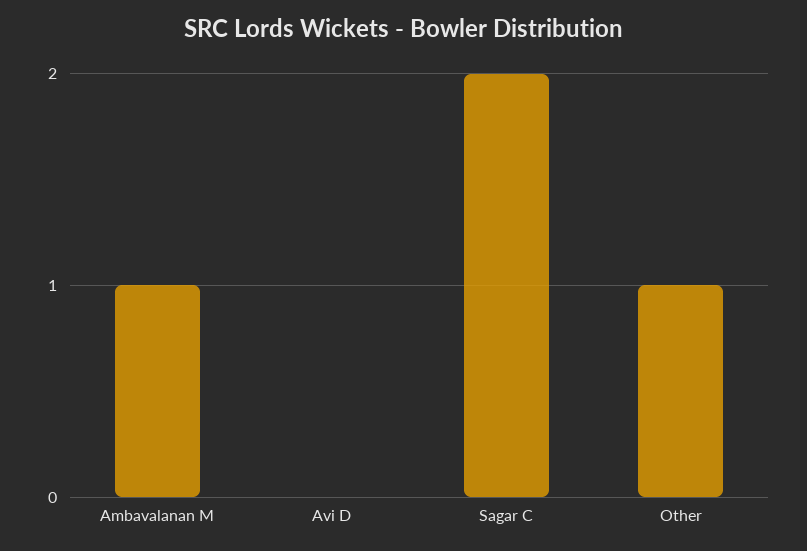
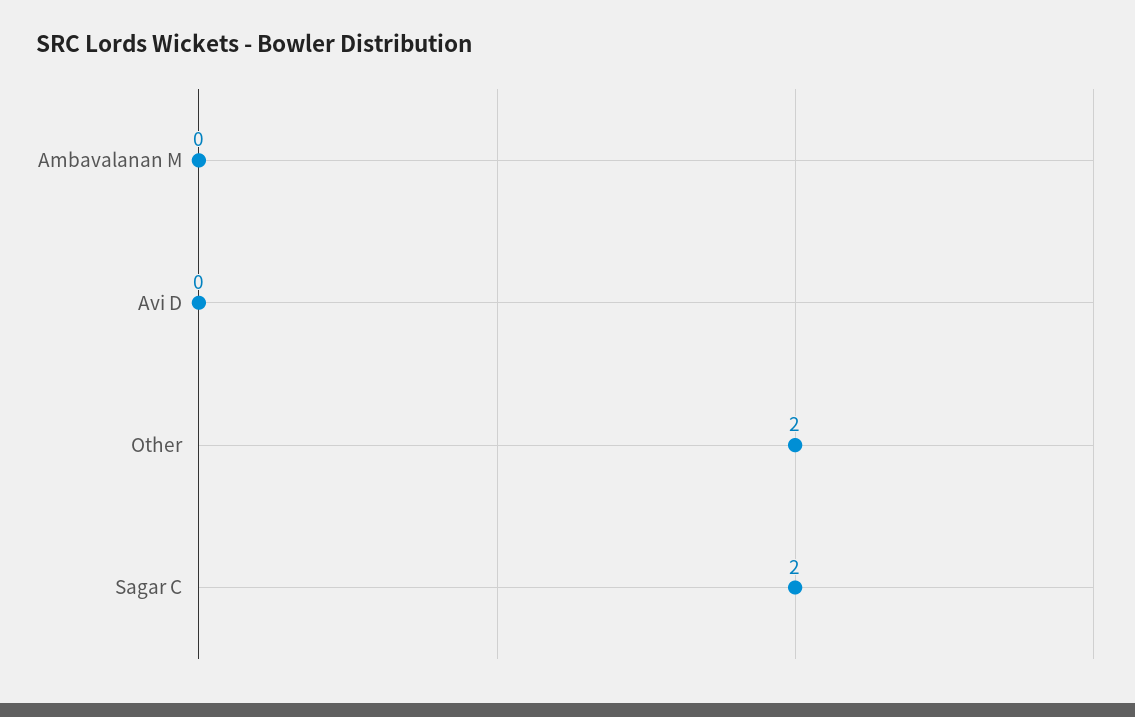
  {
-   "Ambavalanan M": 1,
+   "Ambavalanan M": 0,
    "Avi D": 0,
    "Sagar C": 2,
-   "Other": 1
+   "Other": 2
  }

